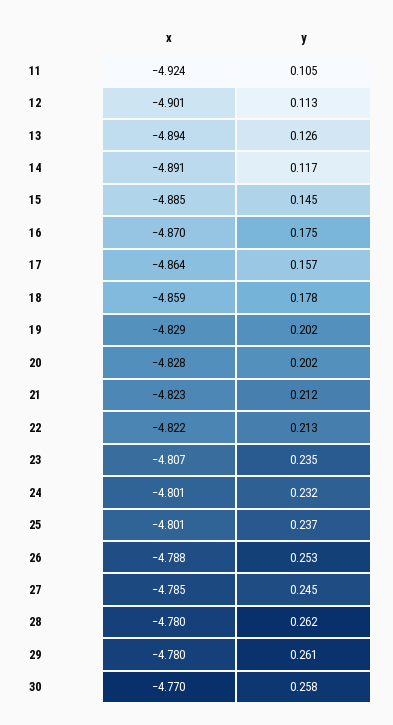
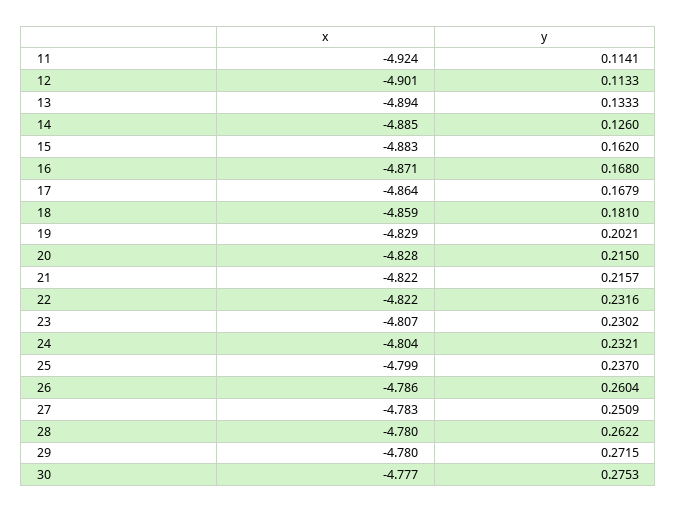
  {
    "x": {
      "11": -4.924,
      "12": -4.901,
      "13": -4.894,
-     "14": -4.891,
+     "14": -4.885,
-     "15": -4.885,
+     "15": -4.883,
-     "16": -4.87,
+     "16": -4.871,
      "17": -4.864,
      "18": -4.859,
      "19": -4.829,
      "20": -4.828,
-     "21": -4.823,
+     "21": -4.822,
      "22": -4.822,
      "23": -4.807,
-     "24": -4.801,
+     "24": -4.804,
-     "25": -4.801,
+     "25": -4.799,
-     "26": -4.788,
+     "26": -4.786,
-     "27": -4.785,
+     "27": -4.783,
      "28": -4.78,
      "29": -4.78,
-     "30": -4.77
+     "30": -4.777
    },
    "y": {
-     "11": 0.105,
+     "11": 0.1141,
      "12": 0.1133,
-     "13": 0.126,
+     "13": 0.1333,
-     "14": 0.117,
+     "14": 0.126,
-     "15": 0.145,
+     "15": 0.162,
-     "16": 0.175,
+     "16": 0.168,
-     "17": 0.157,
+     "17": 0.1679,
-     "18": 0.178,
+     "18": 0.181,
      "19": 0.2021,
-     "20": 0.202,
+     "20": 0.215,
-     "21": 0.212,
+     "21": 0.2157,
-     "22": 0.213,
+     "22": 0.2316,
-     "23": 0.235,
+     "23": 0.2302,
      "24": 0.2321,
      "25": 0.237,
-     "26": 0.253,
+     "26": 0.2604,
-     "27": 0.245,
+     "27": 0.2509,
      "28": 0.2622,
-     "29": 0.261,
+     "29": 0.2715,
-     "30": 0.258
+     "30": 0.2753
    }
  }

